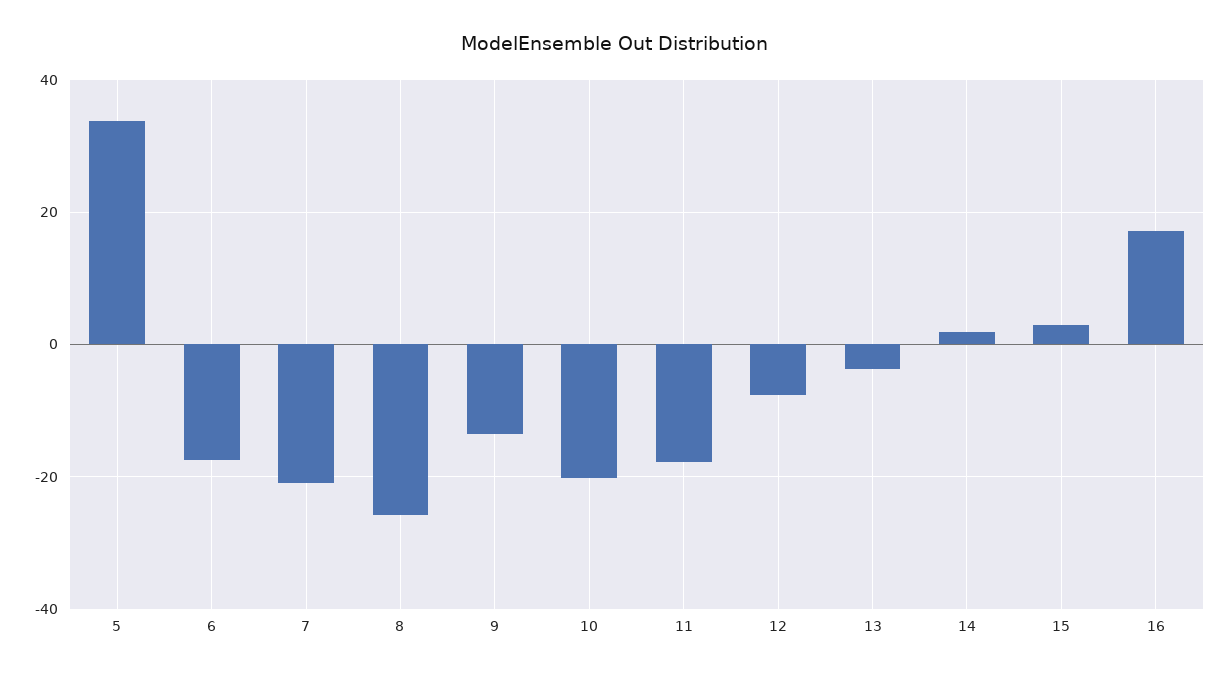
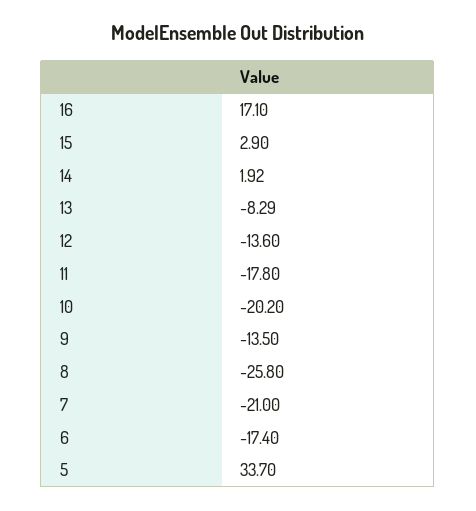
  {
    "5": 33.7,
    "6": -17.4,
    "7": -21,
    "8": -25.8,
    "9": -13.5,
    "10": -20.2,
    "11": -17.8,
-   "12": -8,
+   "12": -13.6,
-   "13": -4,
+   "13": -8.29,
    "14": 1.92,
    "15": 2.9,
    "16": 17.1
  }

